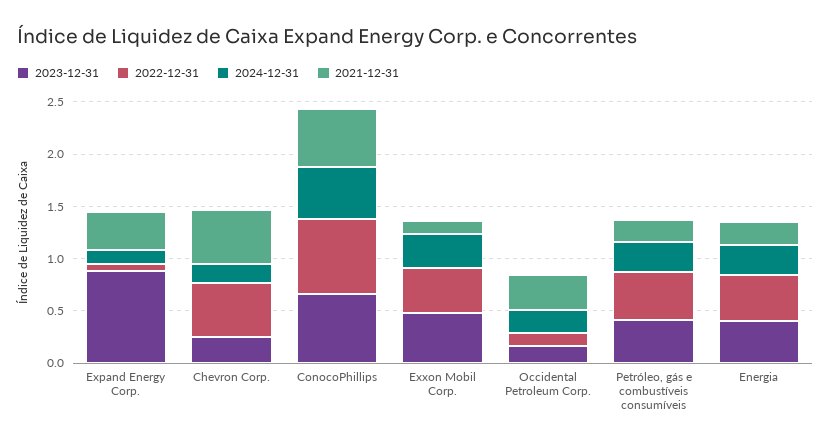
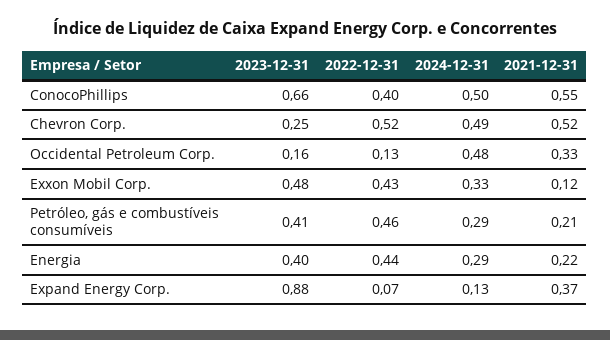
  {
    "2023-12-31": {
      "Expand Energy Corp.": 0.88,
      "Chevron Corp.": 0.25,
      "ConocoPhillips": 0.66,
      "Exxon Mobil Corp.": 0.48,
      "Occidental Petroleum Corp.": 0.16,
      "Petróleo, gás e combustíveis consumíveis": 0.41,
      "Energia": 0.4
    },
    "2022-12-31": {
      "Expand Energy Corp.": 0.07,
      "Chevron Corp.": 0.52,
-     "ConocoPhillips": 0.7,
+     "ConocoPhillips": 0.4,
      "Exxon Mobil Corp.": 0.43,
      "Occidental Petroleum Corp.": 0.13,
      "Petróleo, gás e combustíveis consumíveis": 0.46,
      "Energia": 0.44
    },
    "2024-12-31": {
      "Expand Energy Corp.": 0.13,
-     "Chevron Corp.": 0.2,
+     "Chevron Corp.": 0.49,
      "ConocoPhillips": 0.5,
      "Exxon Mobil Corp.": 0.33,
-     "Occidental Petroleum Corp.": 0.2,
+     "Occidental Petroleum Corp.": 0.48,
      "Petróleo, gás e combustíveis consumíveis": 0.29,
      "Energia": 0.29
    },
    "2021-12-31": {
      "Expand Energy Corp.": 0.37,
      "Chevron Corp.": 0.52,
      "ConocoPhillips": 0.55,
      "Exxon Mobil Corp.": 0.12,
      "Occidental Petroleum Corp.": 0.33,
      "Petróleo, gás e combustíveis consumíveis": 0.21,
      "Energia": 0.22
    }
  }

